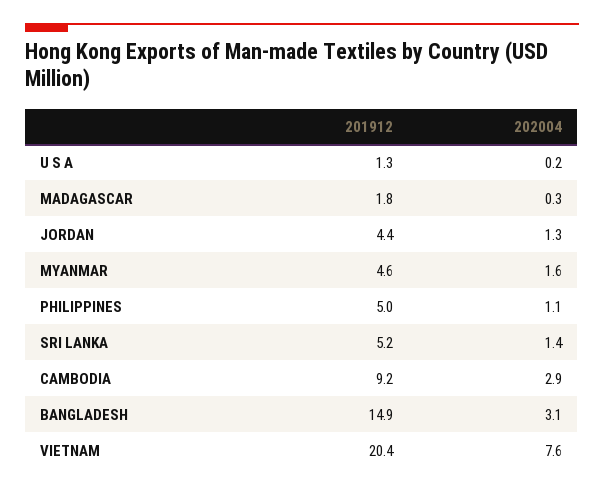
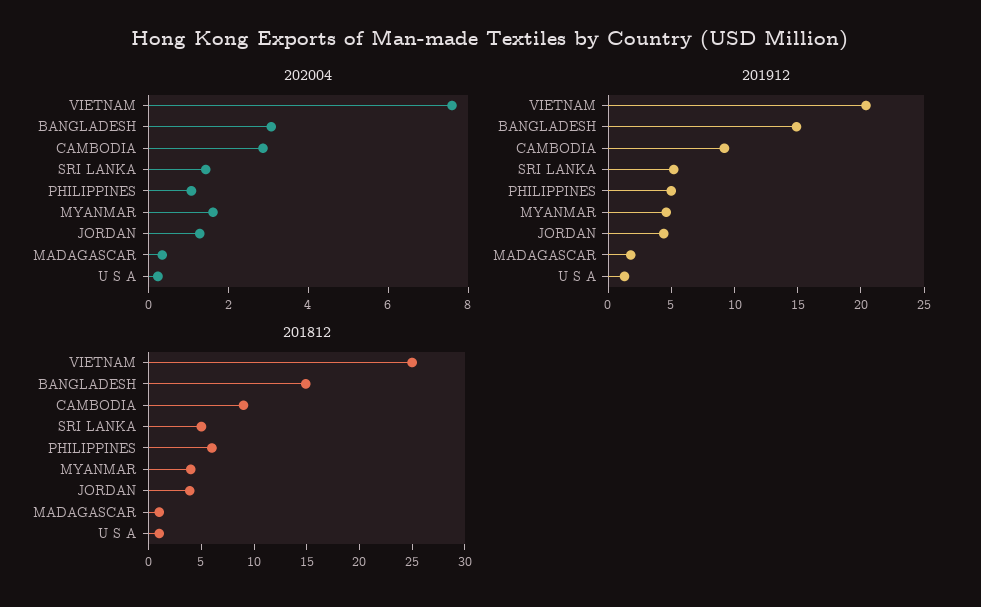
  {
    "201912": {
      "U S A": 1.3,
      "MADAGASCAR": 1.8,
      "JORDAN": 4.4,
      "MYANMAR": 4.6,
      "PHILIPPINES": 5,
      "SRI LANKA": 5.2,
      "CAMBODIA": 9.2,
      "BANGLADESH": 14.9,
      "VIETNAM": 20.4
    },
    "202004": {
      "U S A": 0.2,
      "MADAGASCAR": 0.3,
      "JORDAN": 1.3,
      "MYANMAR": 1.6,
      "PHILIPPINES": 1.1,
      "SRI LANKA": 1.4,
      "CAMBODIA": 2.9,
      "BANGLADESH": 3.1,
      "VIETNAM": 7.6
-   }
+   },
+   "201812": {
+     "VIETNAM": 25,
+     "BANGLADESH": 15,
+     "CAMBODIA": 9,
+     "SRI LANKA": 5,
+     "PHILIPPINES": 6,
+     "MYANMAR": 4,
+     "JORDAN": 4,
+     "MADAGASCAR": 1,
+     "U S A": 1
+   }
  }

